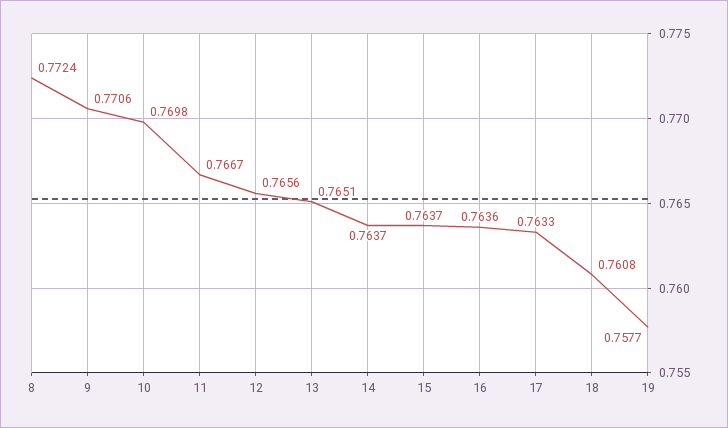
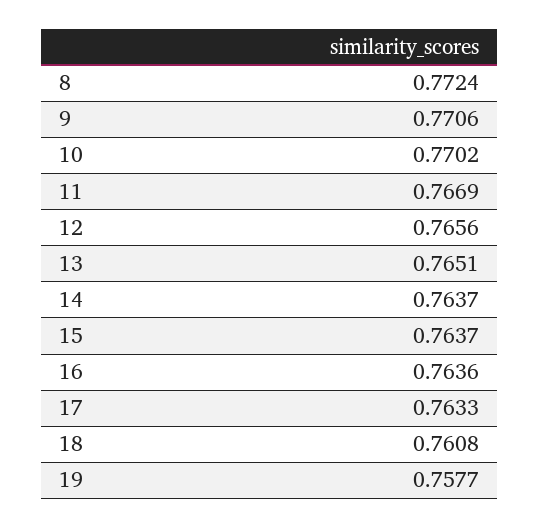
  {
    "8": 0.7724,
    "9": 0.7706,
-   "10": 0.7698,
+   "10": 0.7702,
-   "11": 0.7667,
+   "11": 0.7669,
    "12": 0.7656,
    "13": 0.7651,
    "14": 0.7637,
    "15": 0.7637,
    "16": 0.7636,
    "17": 0.7633,
    "18": 0.7608,
    "19": 0.7577
  }

